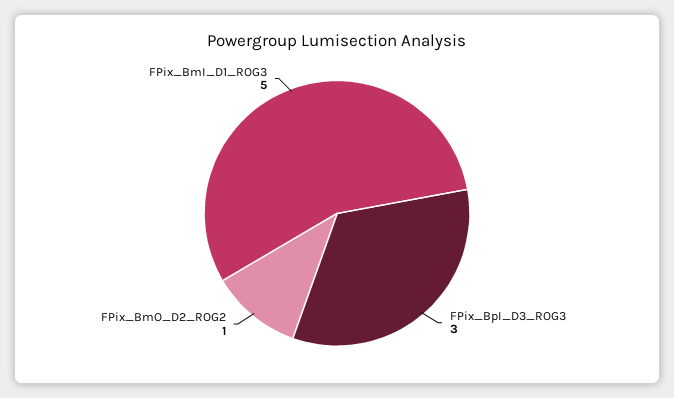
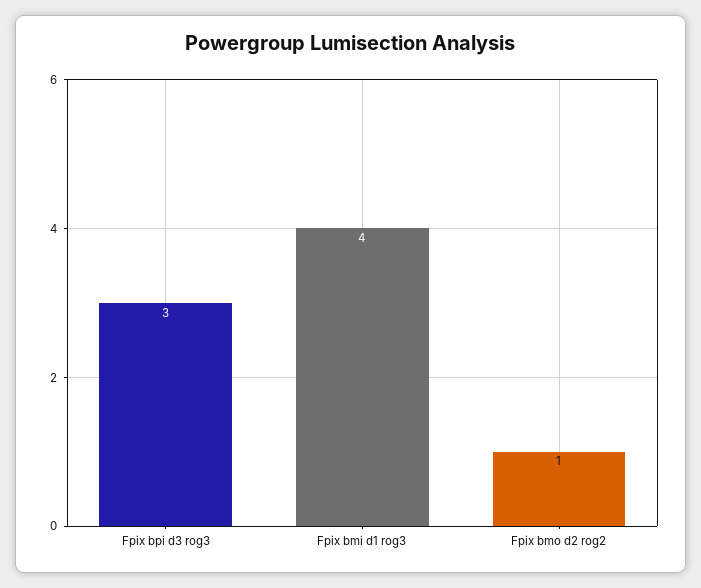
  {
    "FPix_BpI_D3_ROG3": 3,
    "FPix_BmO_D2_ROG2": 1,
-   "FPix_BmI_D1_ROG3": 5
+   "FPix_BmI_D1_ROG3": 4
  }

